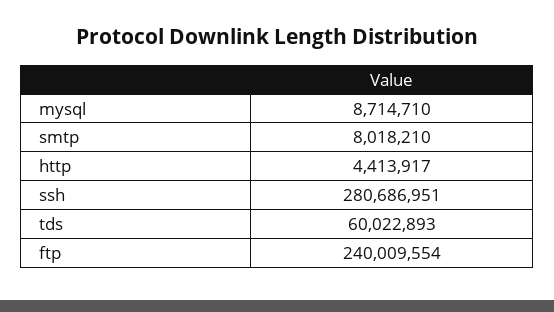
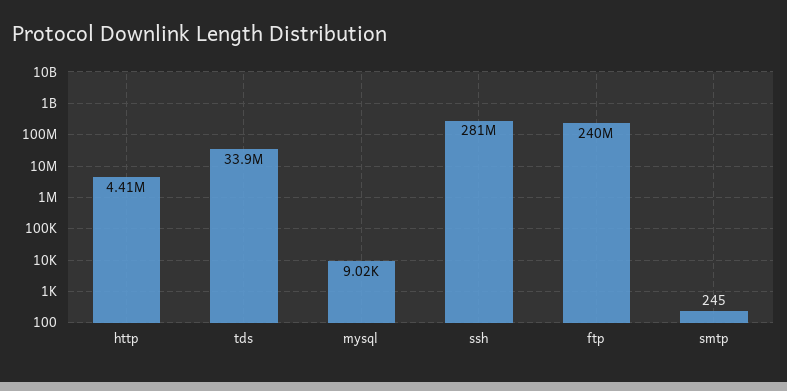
  {
-   "mysql": 8714710,
+   "mysql": 9020,
-   "smtp": 8018210,
+   "smtp": 245,
    "http": 4413917,
    "ssh": 280686951,
-   "tds": 60022893,
+   "tds": 33900000,
    "ftp": 240009554
  }

